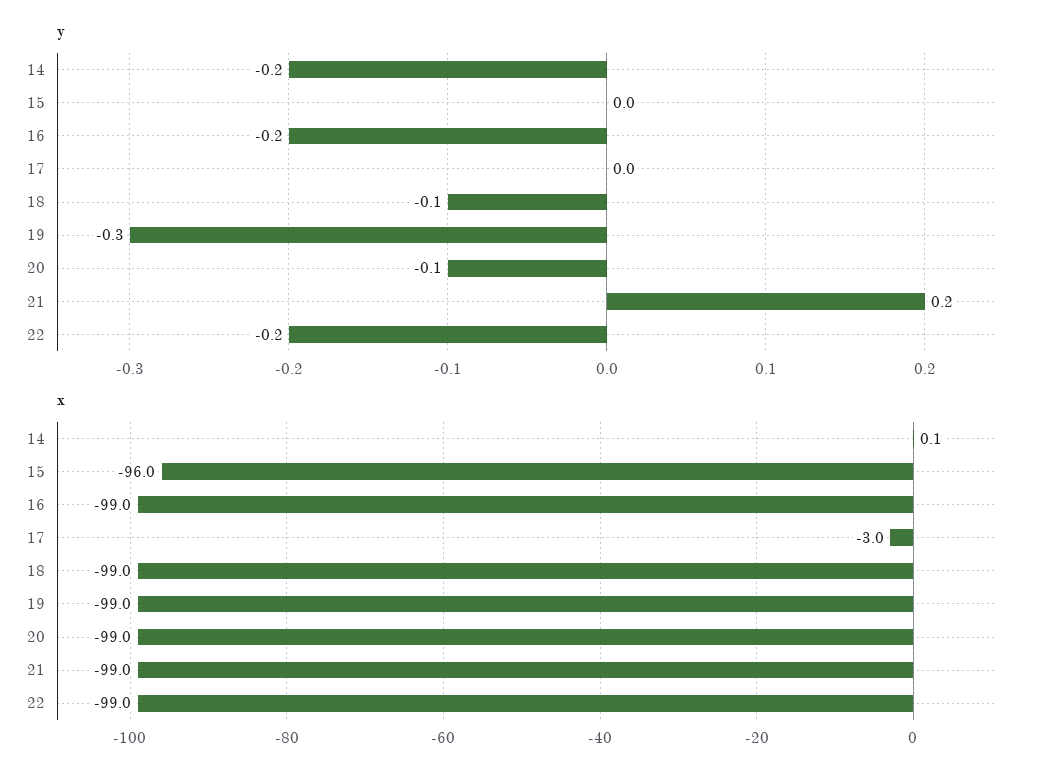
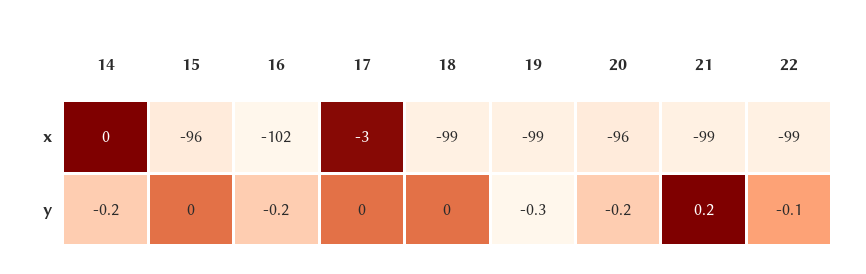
  {
    "y": {
      "14": -0.2,
      "15": 0,
      "16": -0.2,
      "17": 0,
-     "18": -0.1,
+     "18": 0,
      "19": -0.3,
-     "20": -0.1,
+     "20": -0.2,
      "21": 0.2,
-     "22": -0.2
+     "22": -0.1
    },
    "x": {
      "14": 0.1,
      "15": -96,
-     "16": -99,
+     "16": -102,
      "17": -3,
      "18": -99,
      "19": -99,
-     "20": -99,
+     "20": -96,
      "21": -99,
      "22": -99
    }
  }

